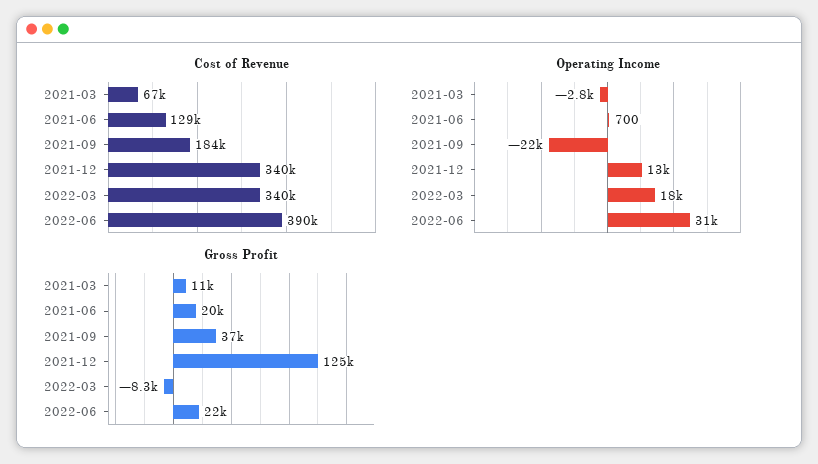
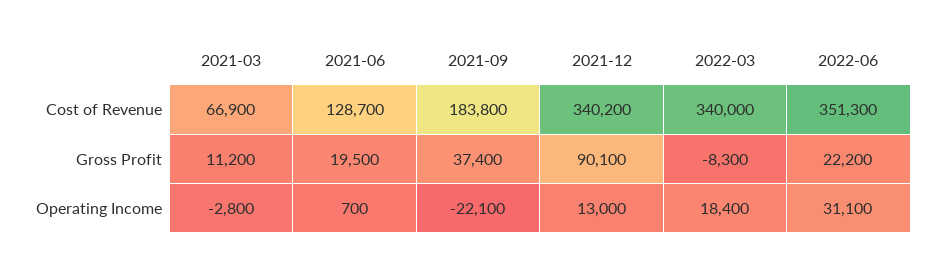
  {
    "Cost of Revenue": {
      "2021-03": 66900,
      "2021-06": 128700,
      "2021-09": 183800,
      "2021-12": 340200,
      "2022-03": 340000,
-     "2022-06": 390000
+     "2022-06": 351300
    },
    "Operating Income": {
      "2021-03": -2800,
      "2021-06": 700,
      "2021-09": -22100,
      "2021-12": 13000,
      "2022-03": 18400,
      "2022-06": 31100
    },
    "Gross Profit": {
      "2021-03": 11200,
      "2021-06": 19500,
      "2021-09": 37400,
-     "2021-12": 125000,
+     "2021-12": 90100,
      "2022-03": -8300,
      "2022-06": 22200
    }
  }

